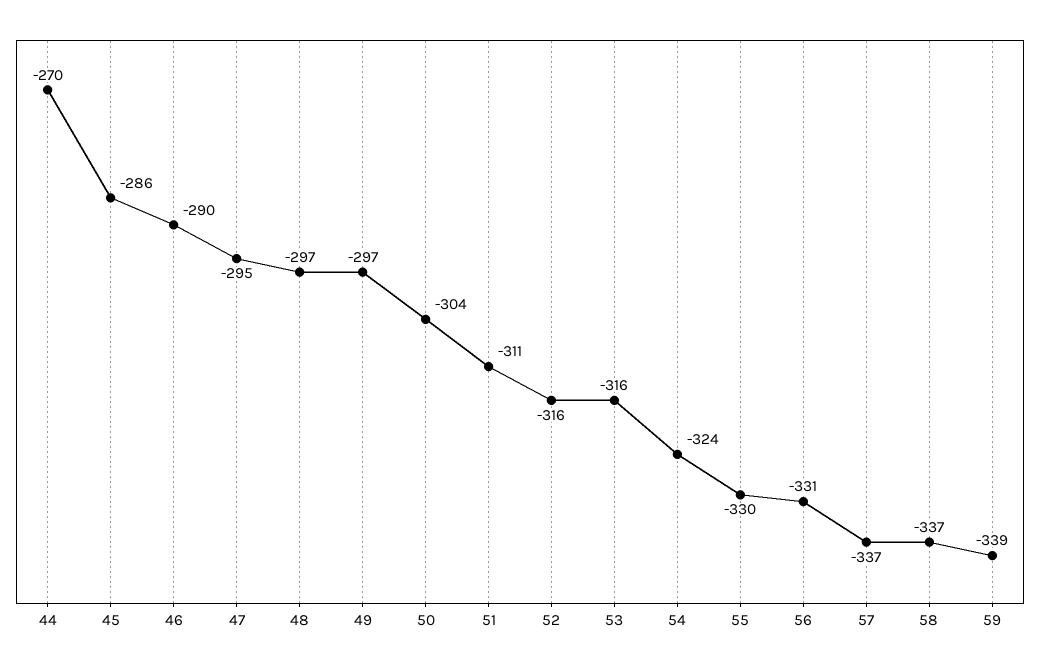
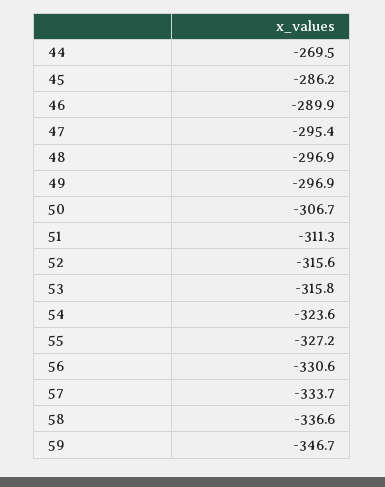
  {
    "44": -269.5,
    "45": -286.2,
    "46": -289.9,
    "47": -295.4,
    "48": -296.9,
    "49": -296.9,
-   "50": -304,
+   "50": -306.7,
    "51": -311.3,
    "52": -315.6,
    "53": -315.8,
    "54": -323.6,
-   "55": -330,
+   "55": -327.2,
    "56": -330.6,
-   "57": -337,
+   "57": -333.7,
    "58": -336.6,
-   "59": -339
+   "59": -346.7
  }

